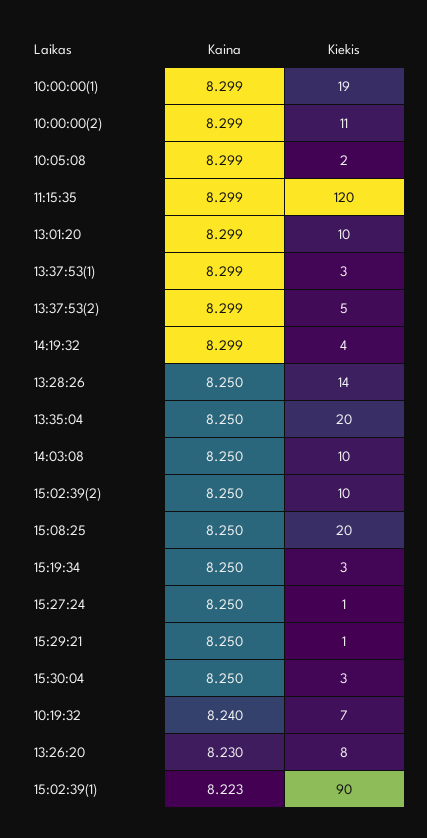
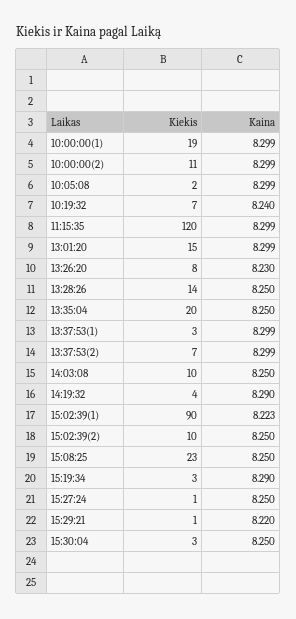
  {
    "Kaina": {
      "10:00:00(1)": 8.299,
      "10:00:00(2)": 8.299,
      "10:05:08": 8.299,
      "11:15:35": 8.299,
      "13:01:20": 8.299,
      "13:37:53(1)": 8.299,
      "13:37:53(2)": 8.299,
-     "14:19:32": 8.299,
+     "14:19:32": 8.29,
      "13:28:26": 8.25,
      "13:35:04": 8.25,
      "14:03:08": 8.25,
      "15:02:39(2)": 8.25,
      "15:08:25": 8.25,
-     "15:19:34": 8.25,
+     "15:19:34": 8.29,
      "15:27:24": 8.25,
-     "15:29:21": 8.25,
+     "15:29:21": 8.22,
      "15:30:04": 8.25,
      "10:19:32": 8.24,
      "13:26:20": 8.23,
      "15:02:39(1)": 8.223
    },
    "Kiekis": {
      "10:00:00(1)": 19,
      "10:00:00(2)": 11,
      "10:05:08": 2,
      "11:15:35": 120,
-     "13:01:20": 10,
+     "13:01:20": 15,
      "13:37:53(1)": 3,
-     "13:37:53(2)": 5,
+     "13:37:53(2)": 7,
      "14:19:32": 4,
      "13:28:26": 14,
      "13:35:04": 20,
      "14:03:08": 10,
      "15:02:39(2)": 10,
-     "15:08:25": 20,
+     "15:08:25": 23,
      "15:19:34": 3,
      "15:27:24": 1,
      "15:29:21": 1,
      "15:30:04": 3,
      "10:19:32": 7,
      "13:26:20": 8,
      "15:02:39(1)": 90
    }
  }

